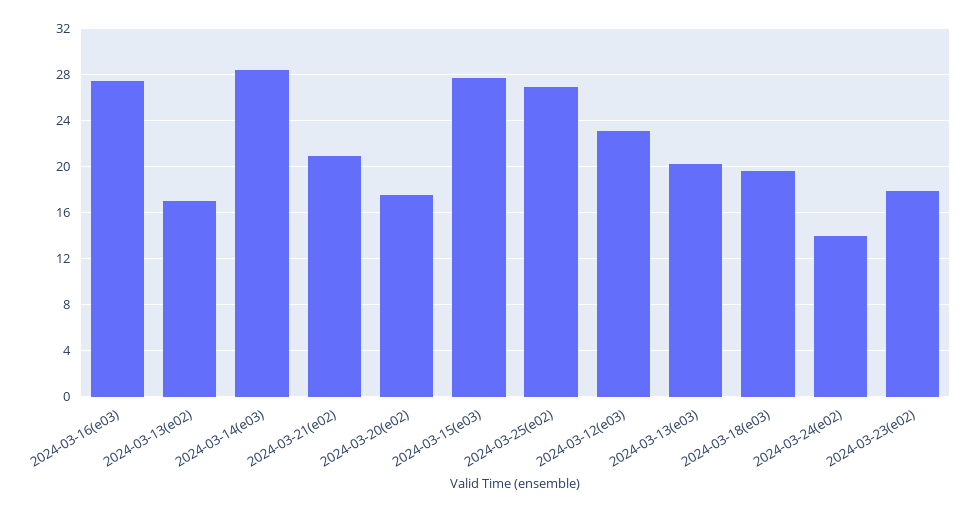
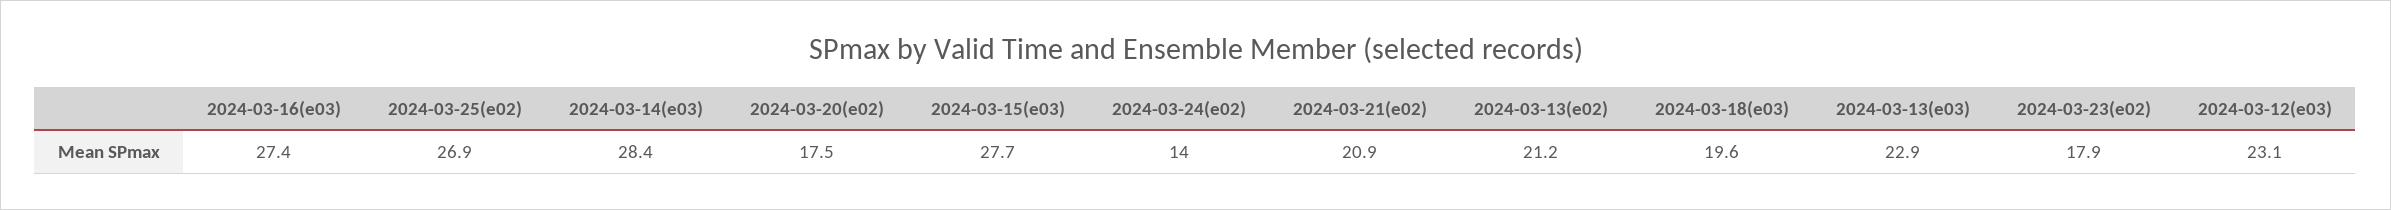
  {
    "2024-03-16(e03)": 27.4,
-   "2024-03-13(e02)": 17,
+   "2024-03-13(e02)": 21.2,
    "2024-03-14(e03)": 28.4,
    "2024-03-21(e02)": 20.9,
    "2024-03-20(e02)": 17.5,
    "2024-03-15(e03)": 27.7,
    "2024-03-25(e02)": 26.9,
    "2024-03-12(e03)": 23.1,
-   "2024-03-13(e03)": 20,
+   "2024-03-13(e03)": 22.9,
    "2024-03-18(e03)": 19.6,
    "2024-03-24(e02)": 14,
    "2024-03-23(e02)": 17.9
  }

